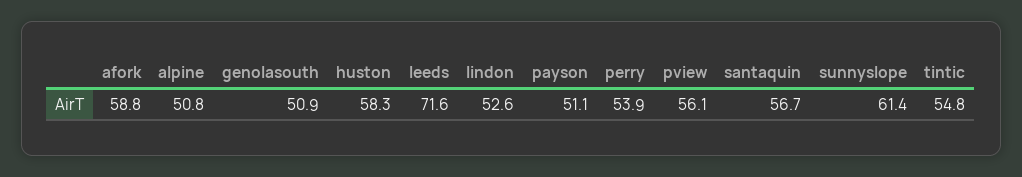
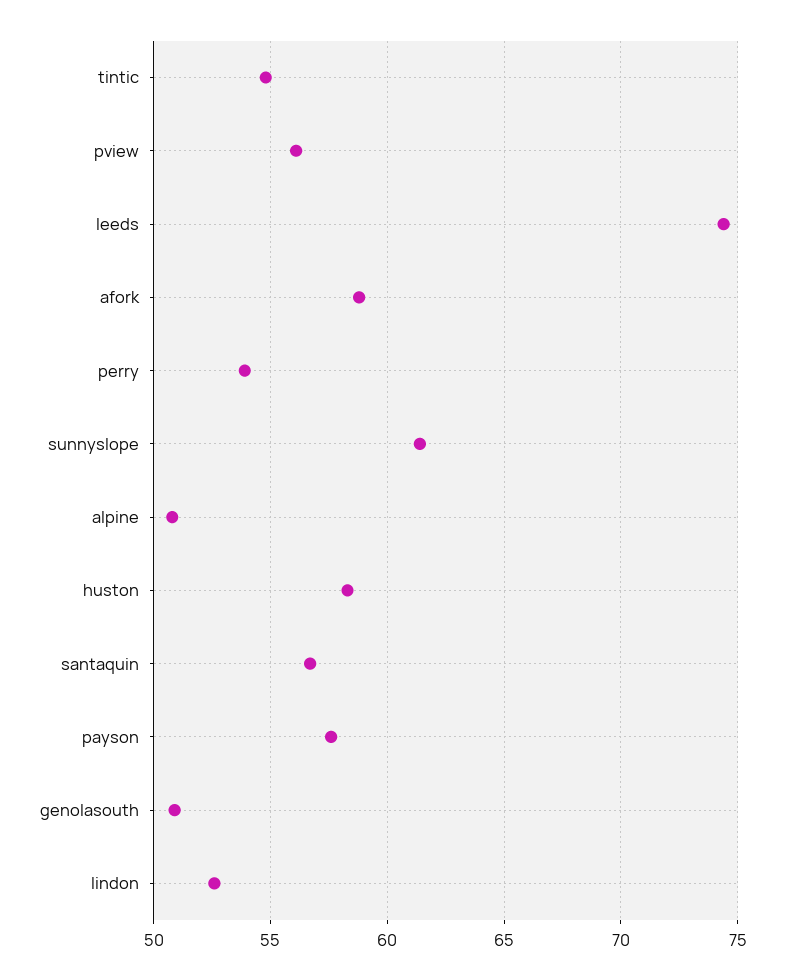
  {
    "afork": 58.8,
    "alpine": 50.8,
    "genolasouth": 50.9,
    "huston": 58.3,
-   "leeds": 71.6,
+   "leeds": 74.5,
    "lindon": 52.6,
-   "payson": 51.1,
+   "payson": 57.5,
    "perry": 53.9,
    "pview": 56.1,
    "santaquin": 56.7,
    "sunnyslope": 61.4,
    "tintic": 54.8
  }

